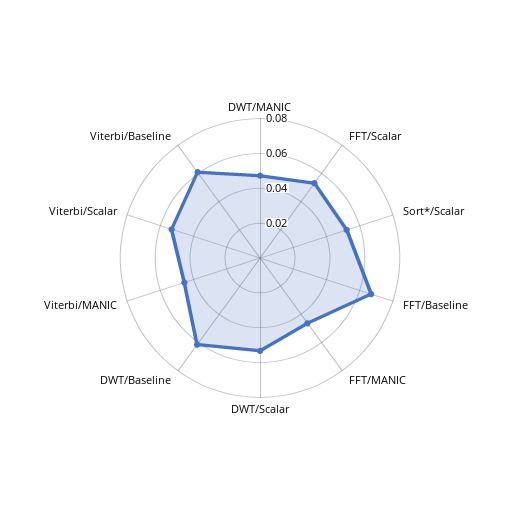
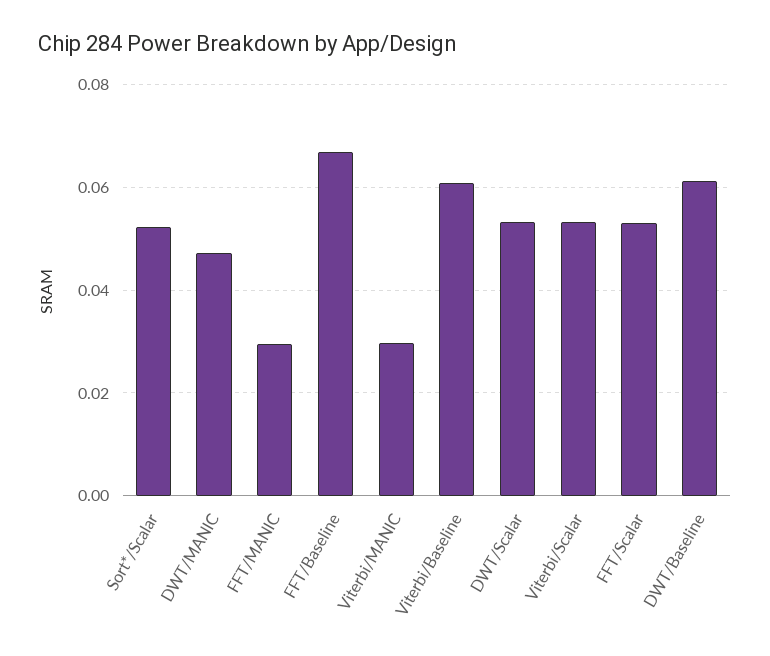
  {
    "DWT/MANIC": 0.048,
    "FFT/Scalar": 0.054,
    "Sort*/Scalar": 0.052,
    "FFT/Baseline": 0.066,
-   "FFT/MANIC": 0.045,
+   "FFT/MANIC": 0.03,
    "DWT/Scalar": 0.054,
    "DWT/Baseline": 0.062,
-   "Viterbi/MANIC": 0.045,
+   "Viterbi/MANIC": 0.03,
    "Viterbi/Scalar": 0.054,
    "Viterbi/Baseline": 0.06
  }

